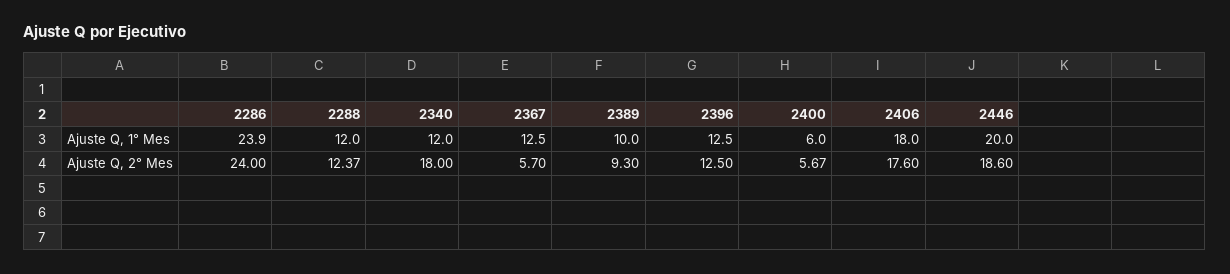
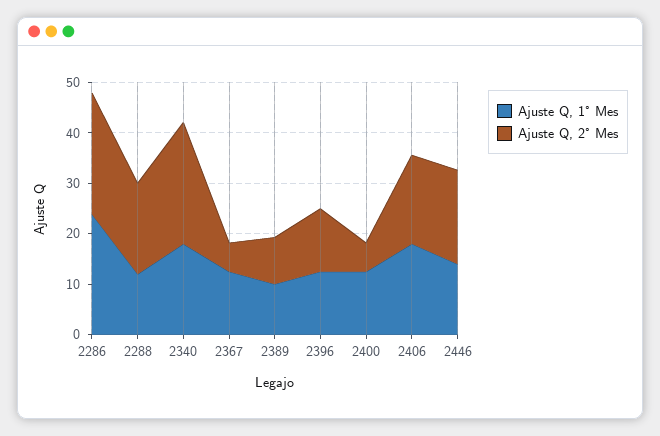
  {
    "Ajuste Q, 1° Mes": {
      "2286": 23.9,
      "2288": 12,
-     "2340": 12,
+     "2340": 18,
      "2367": 12.5,
      "2389": 10,
      "2396": 12.5,
-     "2400": 6,
+     "2400": 12,
      "2406": 18,
-     "2446": 20
+     "2446": 14
    },
    "Ajuste Q, 2° Mes": {
      "2286": 24,
-     "2288": 12.37,
+     "2288": 18,
-     "2340": 18,
+     "2340": 24,
      "2367": 5.7,
      "2389": 9.3,
      "2396": 12.5,
      "2400": 5.67,
      "2406": 17.6,
      "2446": 18.6
    }
  }

